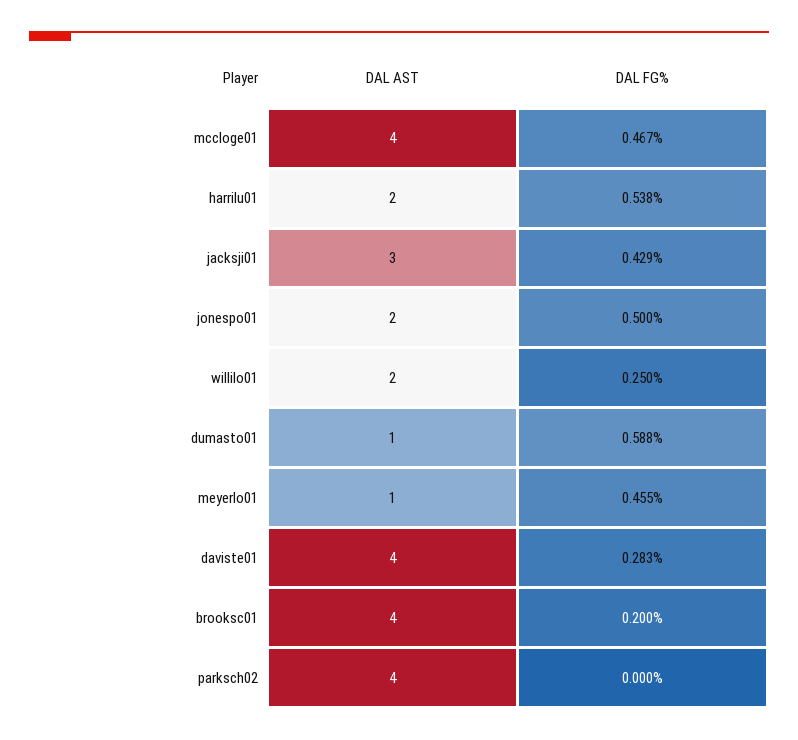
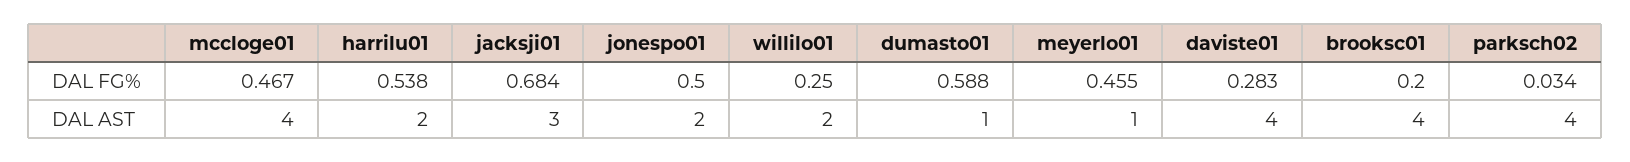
  {
    "DAL AST": {
      "mccloge01": 4,
      "harrilu01": 2,
      "jacksji01": 3,
      "jonespo01": 2,
      "willilo01": 2,
      "dumasto01": 1,
      "meyerlo01": 1,
      "daviste01": 4,
      "brooksc01": 4,
      "parksch02": 4
    },
    "DAL FG%": {
      "mccloge01": 0.467,
      "harrilu01": 0.538,
-     "jacksji01": 0.429,
+     "jacksji01": 0.684,
      "jonespo01": 0.5,
      "willilo01": 0.25,
      "dumasto01": 0.588,
      "meyerlo01": 0.455,
      "daviste01": 0.283,
      "brooksc01": 0.2,
-     "parksch02": 0
+     "parksch02": 0.034
    }
  }

